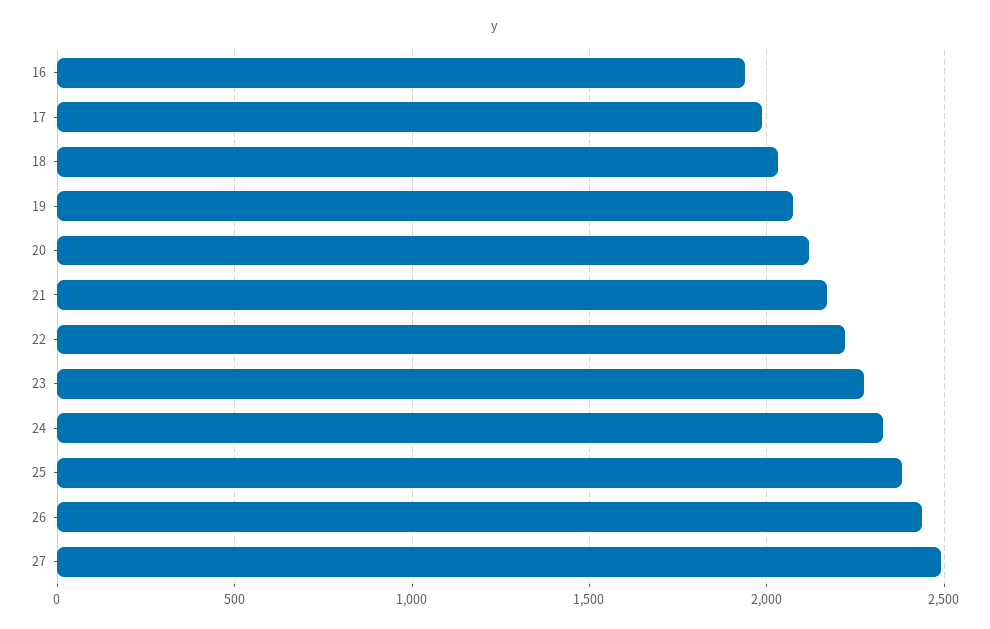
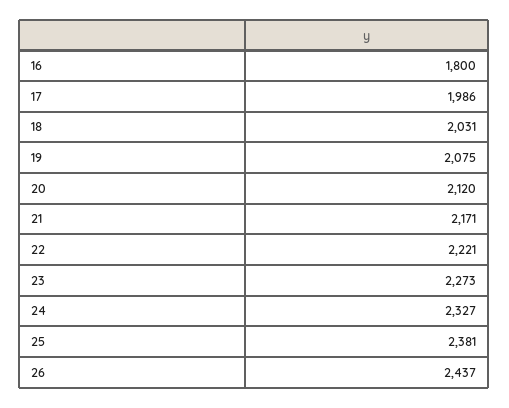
  {
-   "16": 1950,
+   "16": 1800,
    "17": 1986,
    "18": 2031,
    "19": 2075,
    "20": 2120,
    "21": 2171,
    "22": 2221,
    "23": 2273,
    "24": 2327,
    "25": 2381,
-   "26": 2437,
+   "26": 2437
-   "27": 2500
  }

